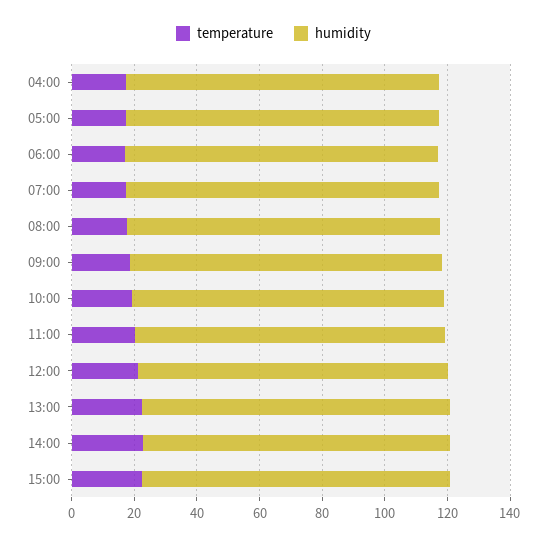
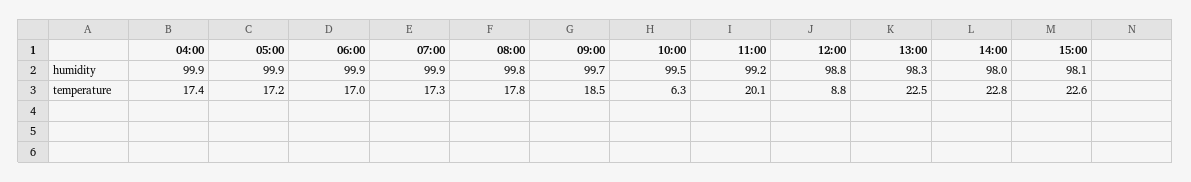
  {
    "temperature": {
      "04:00": 17.4,
      "05:00": 17.2,
      "06:00": 17,
      "07:00": 17.3,
      "08:00": 17.8,
      "09:00": 18.5,
-     "10:00": 20,
+     "10:00": 6.3,
      "11:00": 20.1,
-     "12:00": 20,
+     "12:00": 8.8,
      "13:00": 22.5,
      "14:00": 22.8,
      "15:00": 22.6
    },
    "humidity": {
      "04:00": 99.9,
      "05:00": 99.9,
      "06:00": 99.9,
      "07:00": 99.9,
      "08:00": 99.8,
      "09:00": 99.7,
      "10:00": 99.5,
      "11:00": 99.2,
      "12:00": 98.8,
      "13:00": 98.3,
      "14:00": 98,
      "15:00": 98.1
    }
  }

